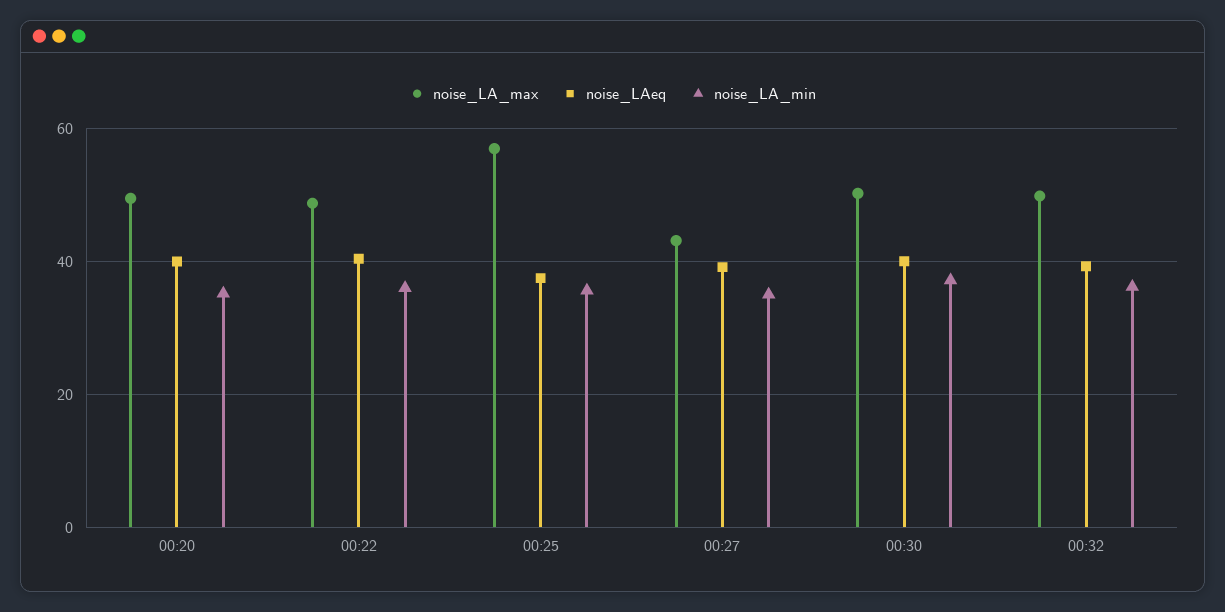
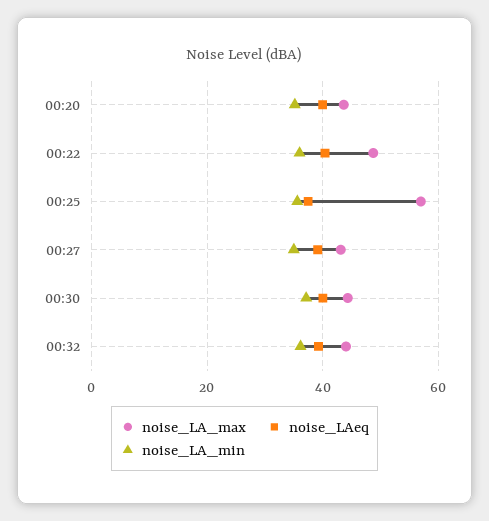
  {
    "noise_LA_max": {
-     "00:20": 50,
+     "00:20": 44,
      "00:22": 48,
      "00:25": 56,
      "00:27": 44,
-     "00:30": 50,
+     "00:30": 44,
-     "00:32": 50
+     "00:32": 44
    },
    "noise_LAeq": {
      "00:20": 40,
      "00:22": 40,
      "00:25": 38,
      "00:27": 40,
      "00:30": 40,
      "00:32": 40
    },
    "noise_LA_min": {
      "00:20": 36,
      "00:22": 36,
      "00:25": 36,
      "00:27": 36,
      "00:30": 38,
      "00:32": 36
    }
  }

